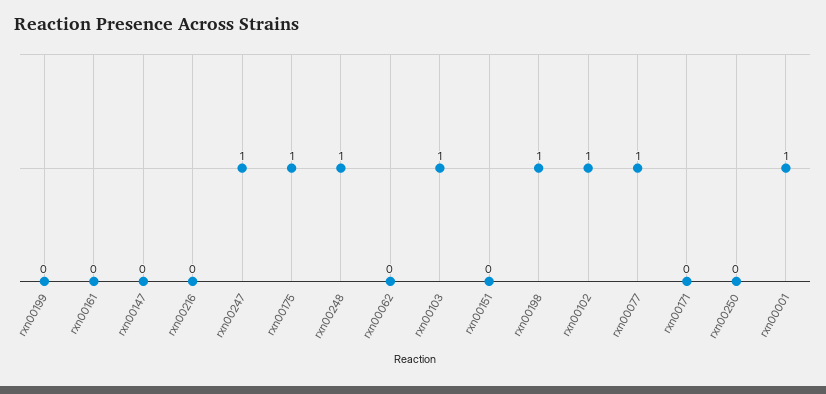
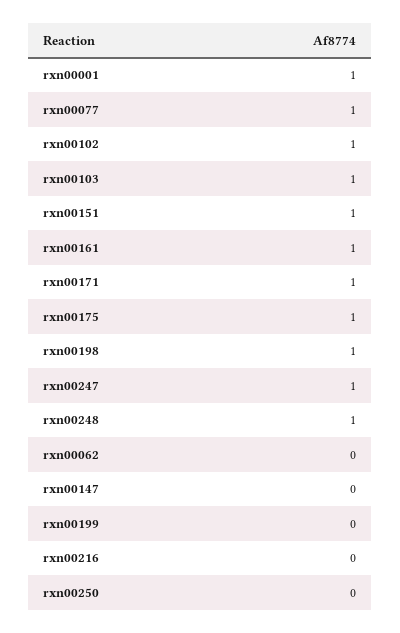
  {
    "rxn00199": 0,
-   "rxn00161": 0,
+   "rxn00161": 1,
    "rxn00147": 0,
    "rxn00216": 0,
    "rxn00247": 1,
    "rxn00175": 1,
    "rxn00248": 1,
    "rxn00062": 0,
    "rxn00103": 1,
-   "rxn00151": 0,
+   "rxn00151": 1,
    "rxn00198": 1,
    "rxn00102": 1,
    "rxn00077": 1,
-   "rxn00171": 0,
+   "rxn00171": 1,
    "rxn00250": 0,
    "rxn00001": 1
  }

